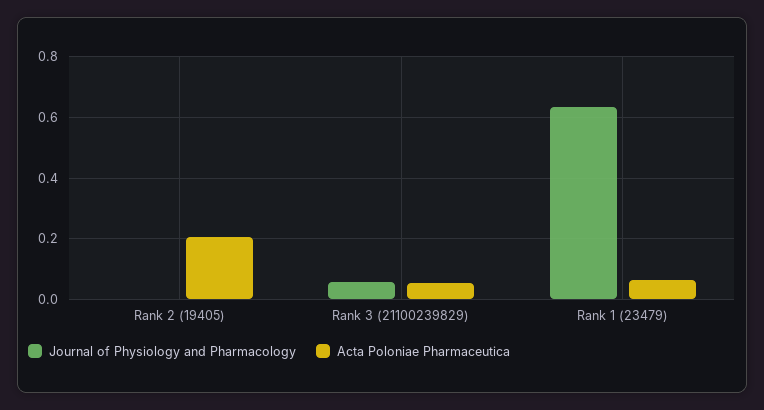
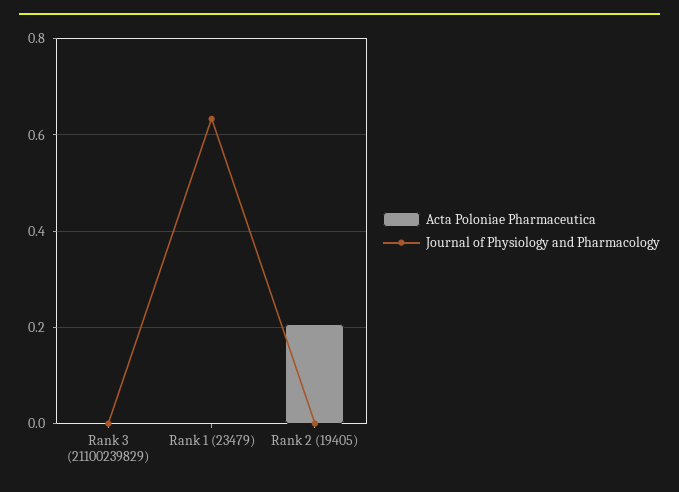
  {
    "Journal of Physiology and Pharmacology": {
      "Rank 2 (19405)": 0,
-     "Rank 3 (21100239829)": 0.06,
+     "Rank 3 (21100239829)": 0,
      "Rank 1 (23479)": 0.64
    },
    "Acta Poloniae Pharmaceutica": {
      "Rank 2 (19405)": 0.2,
-     "Rank 3 (21100239829)": 0.06,
+     "Rank 3 (21100239829)": 0,
-     "Rank 1 (23479)": 0.06
+     "Rank 1 (23479)": 0
    }
  }

